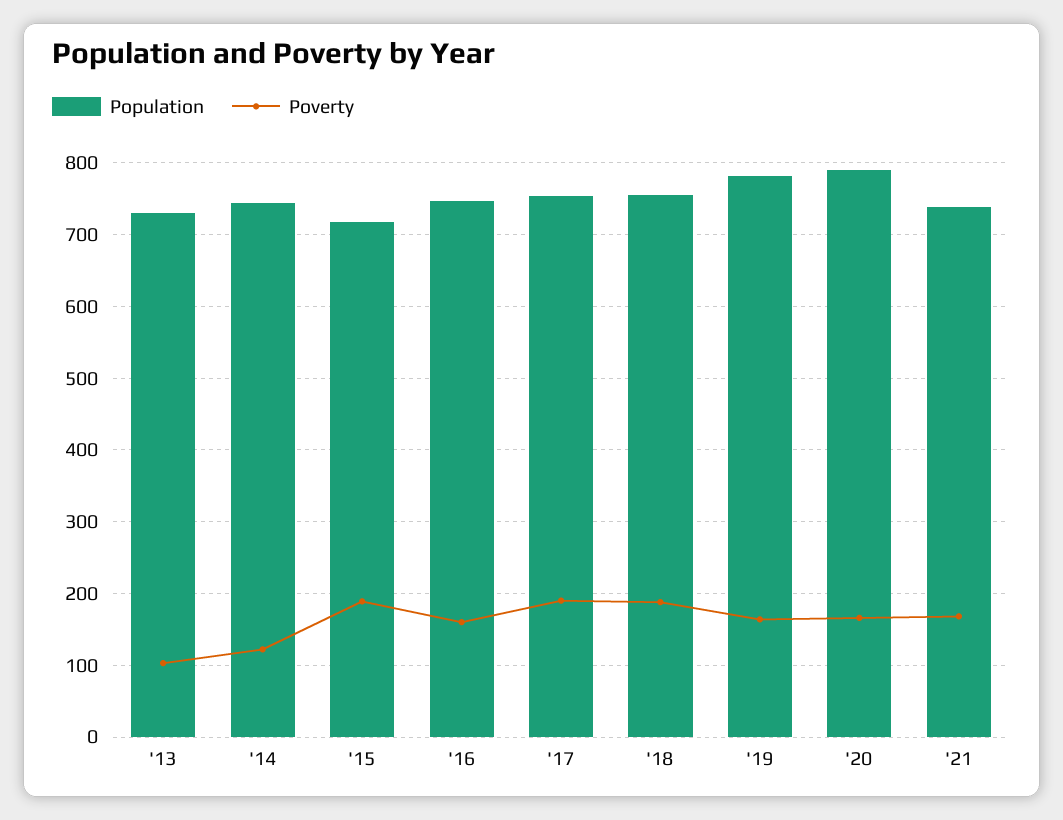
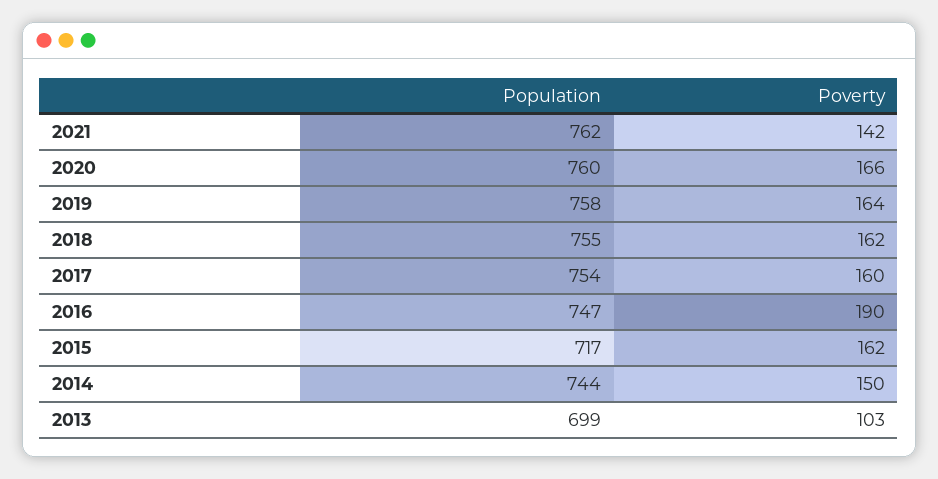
  {
    "Population": {
-     "'13": 730,
+     "'13": 699,
      "'14": 744,
      "'15": 717,
      "'16": 747,
      "'17": 754,
      "'18": 755,
-     "'19": 780,
+     "'19": 758,
-     "'20": 790,
+     "'20": 760,
-     "'21": 740
+     "'21": 762
    },
    "Poverty": {
      "'13": 103,
-     "'14": 120,
+     "'14": 150,
-     "'15": 190,
+     "'15": 162,
-     "'16": 160,
+     "'16": 190,
-     "'17": 190,
+     "'17": 160,
-     "'18": 190,
+     "'18": 162,
      "'19": 164,
      "'20": 166,
-     "'21": 170
+     "'21": 142
    }
  }

